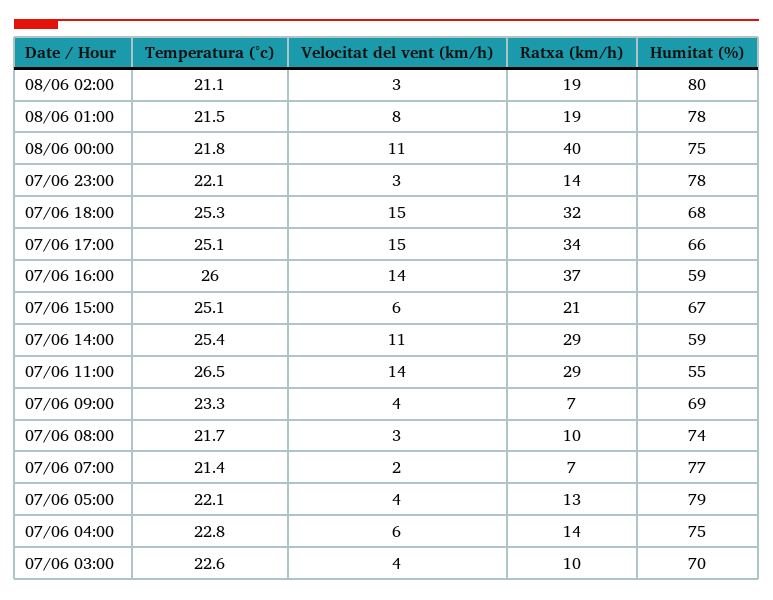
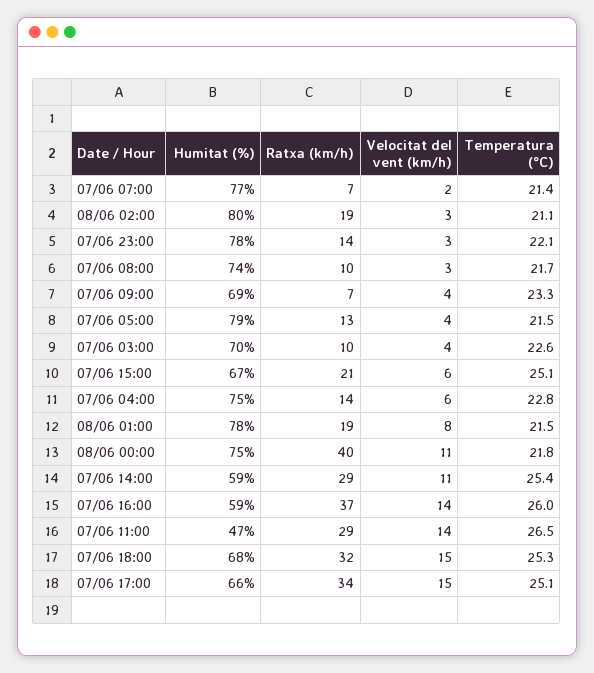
  {
    "Temperatura (°c)": {
      "08/06 02:00": 21.1,
      "08/06 01:00": 21.5,
      "08/06 00:00": 21.8,
      "07/06 23:00": 22.1,
      "07/06 18:00": 25.3,
      "07/06 17:00": 25.1,
      "07/06 16:00": 26,
      "07/06 15:00": 25.1,
      "07/06 14:00": 25.4,
      "07/06 11:00": 26.5,
      "07/06 09:00": 23.3,
      "07/06 08:00": 21.7,
      "07/06 07:00": 21.4,
-     "07/06 05:00": 22.1,
+     "07/06 05:00": 21.5,
      "07/06 04:00": 22.8,
      "07/06 03:00": 22.6
    },
    "Velocitat del vent (km/h)": {
      "08/06 02:00": 3,
      "08/06 01:00": 8,
      "08/06 00:00": 11,
      "07/06 23:00": 3,
      "07/06 18:00": 15,
      "07/06 17:00": 15,
      "07/06 16:00": 14,
      "07/06 15:00": 6,
      "07/06 14:00": 11,
      "07/06 11:00": 14,
      "07/06 09:00": 4,
      "07/06 08:00": 3,
      "07/06 07:00": 2,
      "07/06 05:00": 4,
      "07/06 04:00": 6,
      "07/06 03:00": 4
    },
    "Ratxa (km/h)": {
      "08/06 02:00": 19,
      "08/06 01:00": 19,
      "08/06 00:00": 40,
      "07/06 23:00": 14,
      "07/06 18:00": 32,
      "07/06 17:00": 34,
      "07/06 16:00": 37,
      "07/06 15:00": 21,
      "07/06 14:00": 29,
      "07/06 11:00": 29,
      "07/06 09:00": 7,
      "07/06 08:00": 10,
      "07/06 07:00": 7,
      "07/06 05:00": 13,
      "07/06 04:00": 14,
      "07/06 03:00": 10
    },
    "Humitat (%)": {
      "08/06 02:00": 80,
      "08/06 01:00": 78,
      "08/06 00:00": 75,
      "07/06 23:00": 78,
      "07/06 18:00": 68,
      "07/06 17:00": 66,
      "07/06 16:00": 59,
      "07/06 15:00": 67,
      "07/06 14:00": 59,
-     "07/06 11:00": 55,
+     "07/06 11:00": 47,
      "07/06 09:00": 69,
      "07/06 08:00": 74,
      "07/06 07:00": 77,
      "07/06 05:00": 79,
      "07/06 04:00": 75,
      "07/06 03:00": 70
    }
  }

